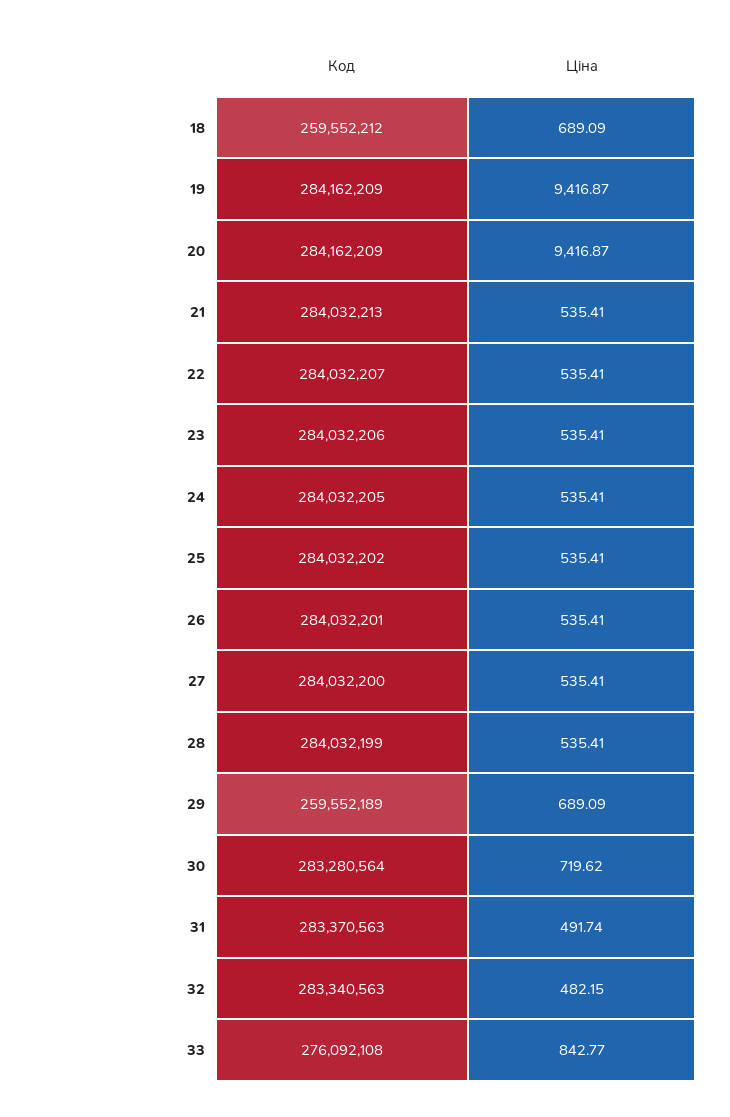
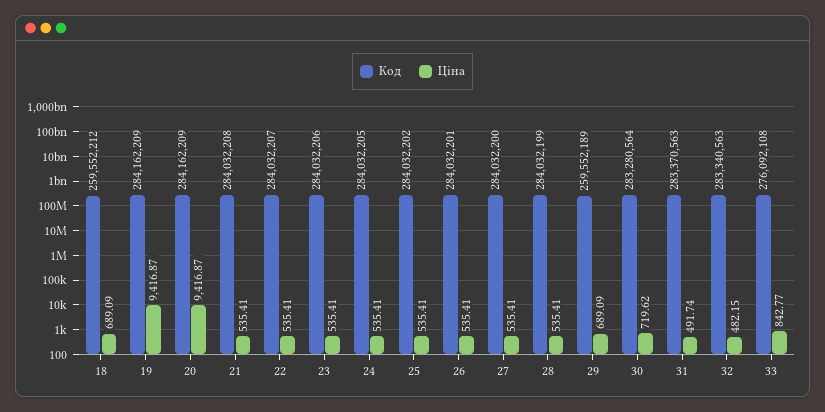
  {
    "Код": {
      "18": 259552212,
      "19": 284162209,
      "20": 284162209,
-     "21": 284032213,
+     "21": 284032208,
      "22": 284032207,
      "23": 284032206,
      "24": 284032205,
      "25": 284032202,
      "26": 284032201,
      "27": 284032200,
      "28": 284032199,
      "29": 259552189,
      "30": 283280564,
      "31": 283370563,
      "32": 283340563,
      "33": 276092108
    },
    "Ціна": {
      "18": 689.09,
      "19": 9416.87,
      "20": 9416.87,
      "21": 535.41,
      "22": 535.41,
      "23": 535.41,
      "24": 535.41,
      "25": 535.41,
      "26": 535.41,
      "27": 535.41,
      "28": 535.41,
      "29": 689.09,
      "30": 719.62,
      "31": 491.74,
      "32": 482.15,
      "33": 842.77
    }
  }

